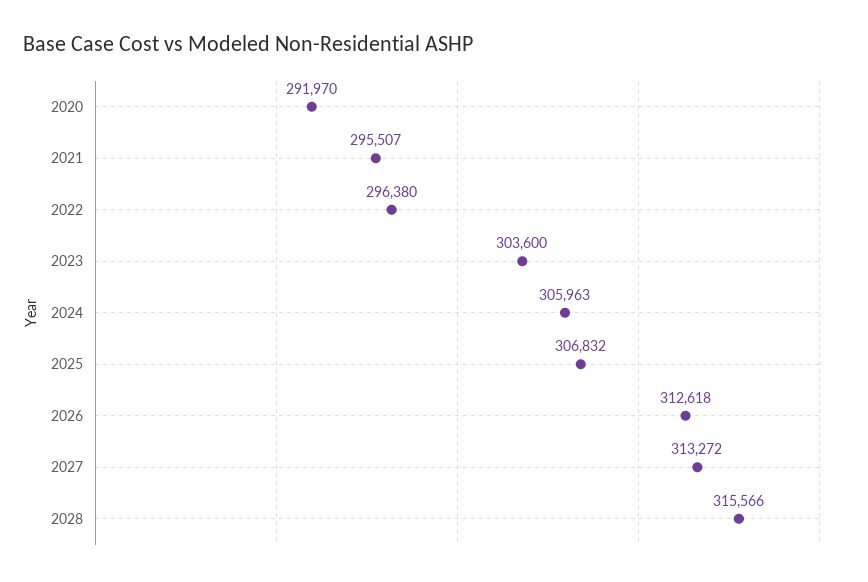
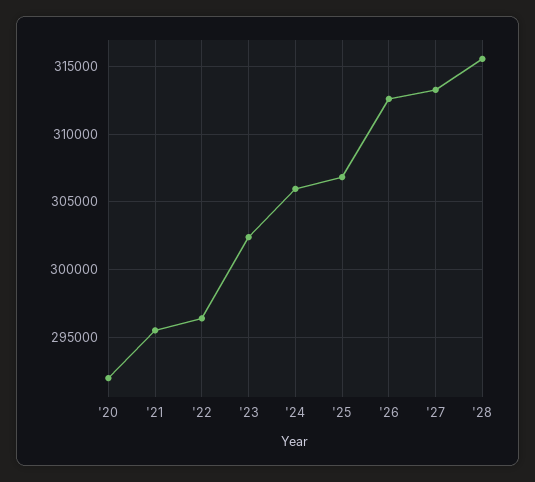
  {
    "2020": 291970,
    "2021": 295507,
    "2022": 296380,
-   "2023": 303600,
+   "2023": 302500,
    "2024": 305963,
    "2025": 306832,
    "2026": 312618,
    "2027": 313272,
    "2028": 315566
  }

